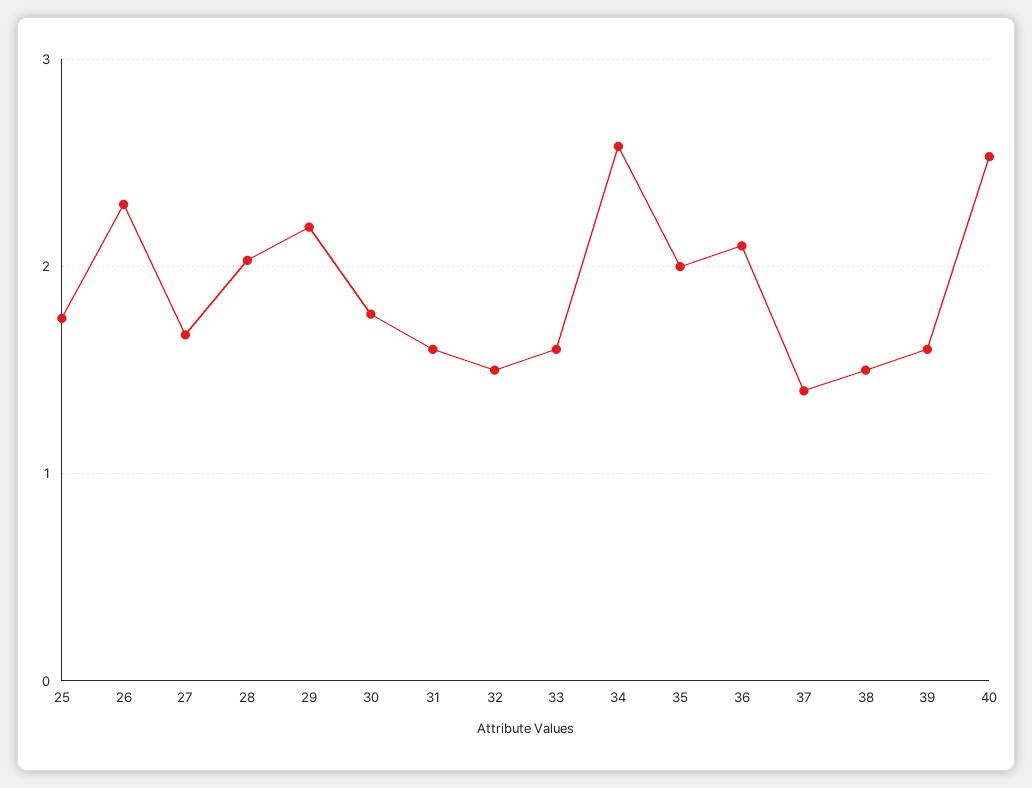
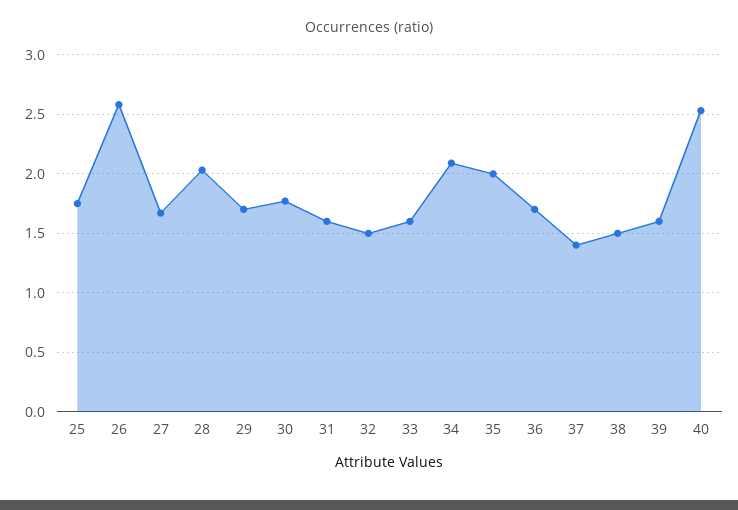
  {
    "25": 1.8,
-   "26": 2.3,
+   "26": 2.6,
    "27": 1.7,
    "28": 2,
-   "29": 2.2,
+   "29": 1.7,
    "30": 1.8,
    "31": 1.6,
    "32": 1.5,
    "33": 1.6,
-   "34": 2.6,
+   "34": 2.1,
    "35": 2,
-   "36": 2.1,
+   "36": 1.7,
    "37": 1.4,
    "38": 1.5,
    "39": 1.6,
    "40": 2.5
  }

